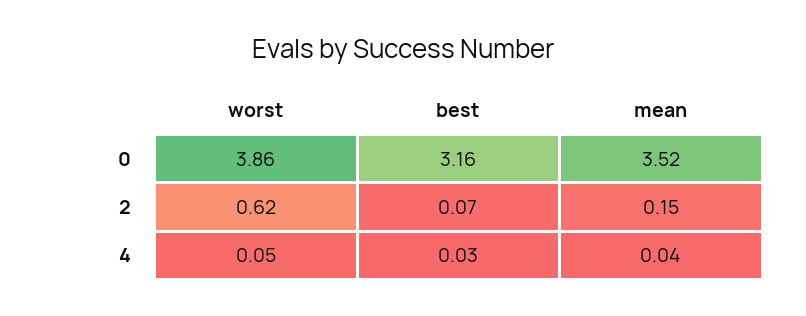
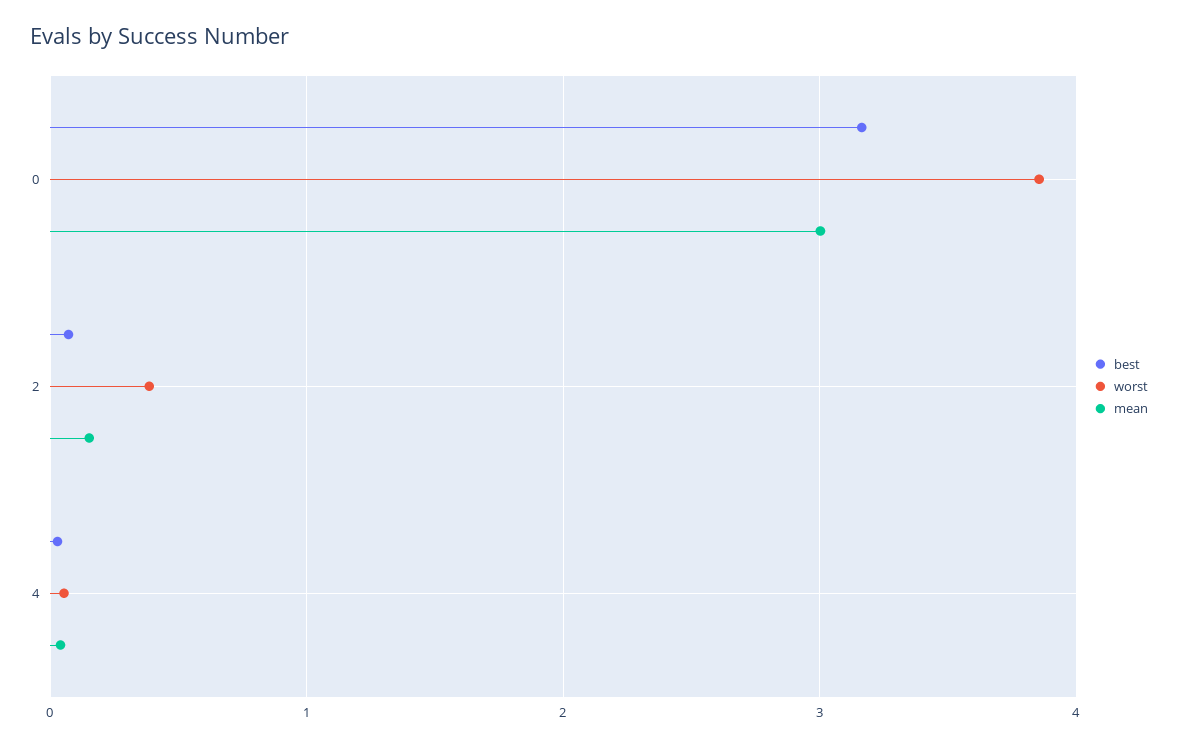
  {
    "worst": {
      "0": 3.86,
-     "2": 0.62,
+     "2": 0.4,
      "4": 0.05
    },
    "best": {
      "0": 3.16,
      "2": 0.07,
      "4": 0.03
    },
    "mean": {
-     "0": 3.52,
+     "0": 3,
      "2": 0.15,
      "4": 0.04
    }
  }

